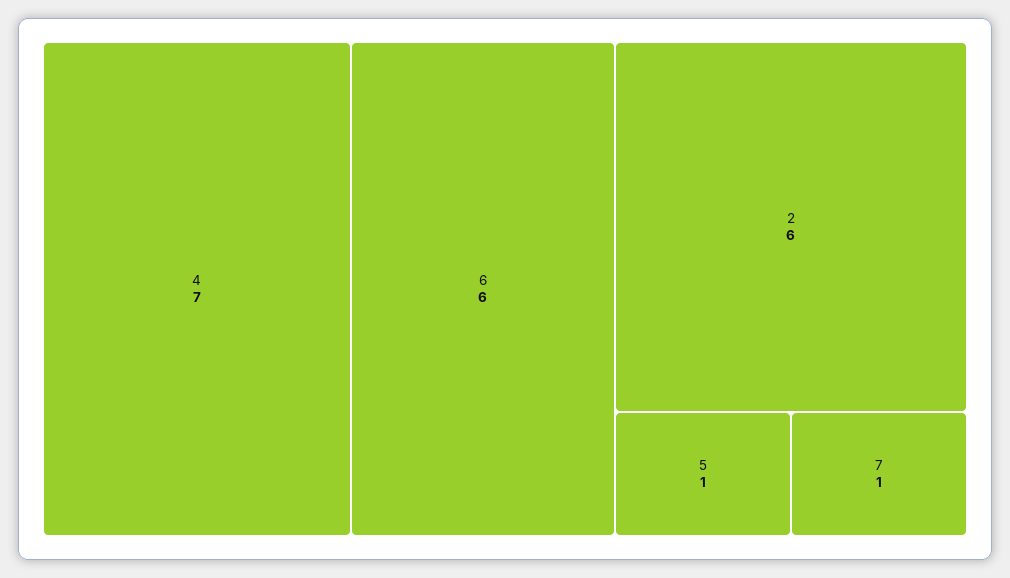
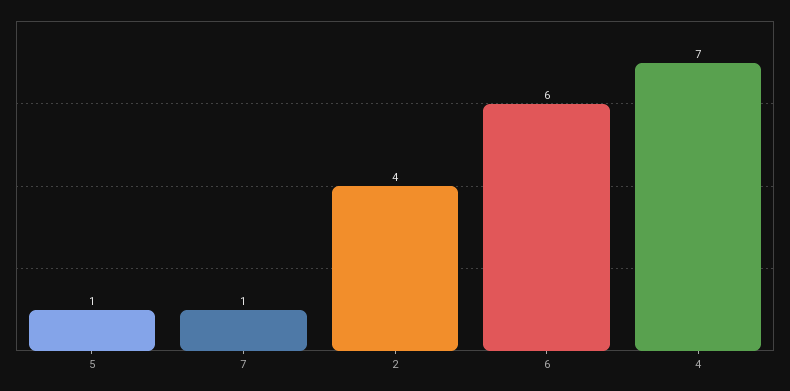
  {
    "4": 7,
    "6": 6,
-   "2": 6,
+   "2": 4,
    "5": 1,
    "7": 1
  }

